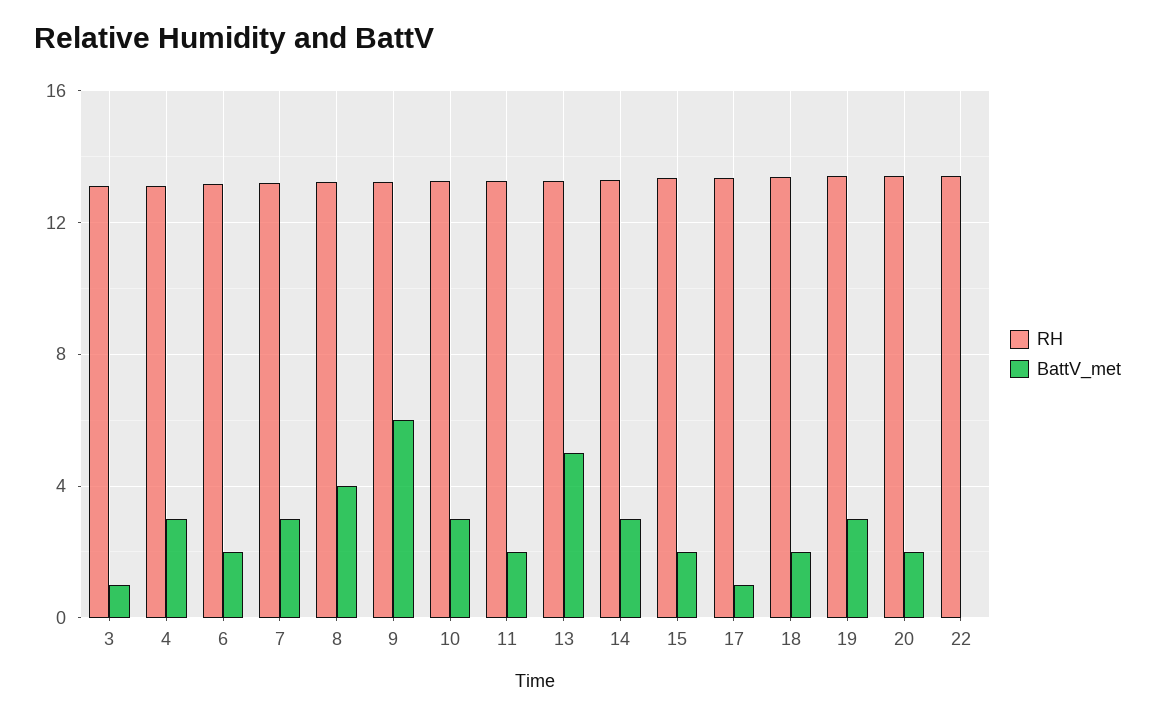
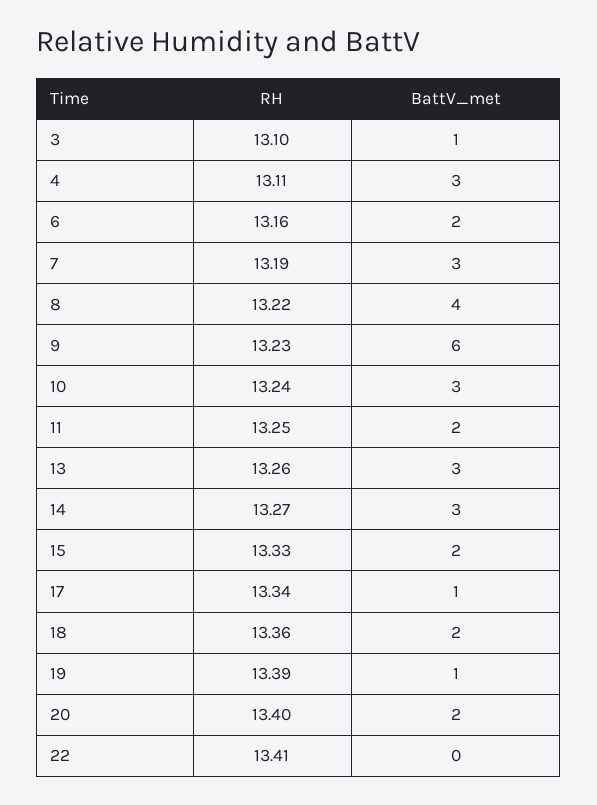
  {
    "RH": {
      "3": 13.1,
      "4": 13.11,
      "6": 13.16,
      "7": 13.19,
      "8": 13.22,
      "9": 13.23,
      "10": 13.24,
      "11": 13.25,
      "13": 13.26,
      "14": 13.27,
      "15": 13.33,
      "17": 13.34,
      "18": 13.36,
      "19": 13.39,
      "20": 13.4,
      "22": 13.41
    },
    "BattV_met": {
      "3": 1,
      "4": 3,
      "6": 2,
      "7": 3,
      "8": 4,
      "9": 6,
      "10": 3,
      "11": 2,
-     "13": 5,
+     "13": 3,
      "14": 3,
      "15": 2,
      "17": 1,
      "18": 2,
-     "19": 3,
+     "19": 1,
      "20": 2,
      "22": 0
    }
  }

